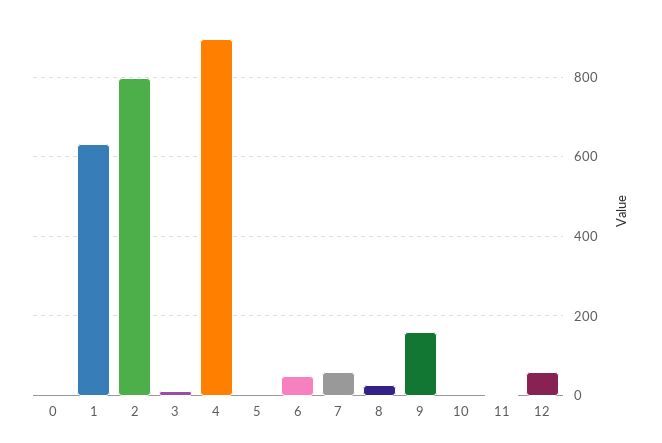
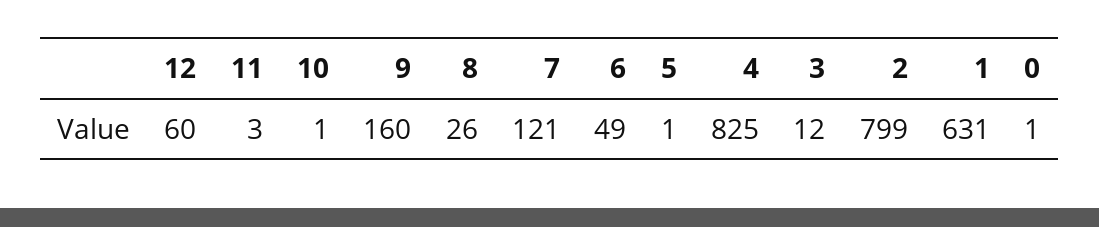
  {
    "0": 1,
    "1": 631,
    "2": 799,
    "3": 12,
-   "4": 900,
+   "4": 825,
    "5": 1,
    "6": 49,
-   "7": 60,
+   "7": 121,
    "8": 26,
    "9": 160,
    "10": 1,
    "11": 3,
    "12": 60
  }

